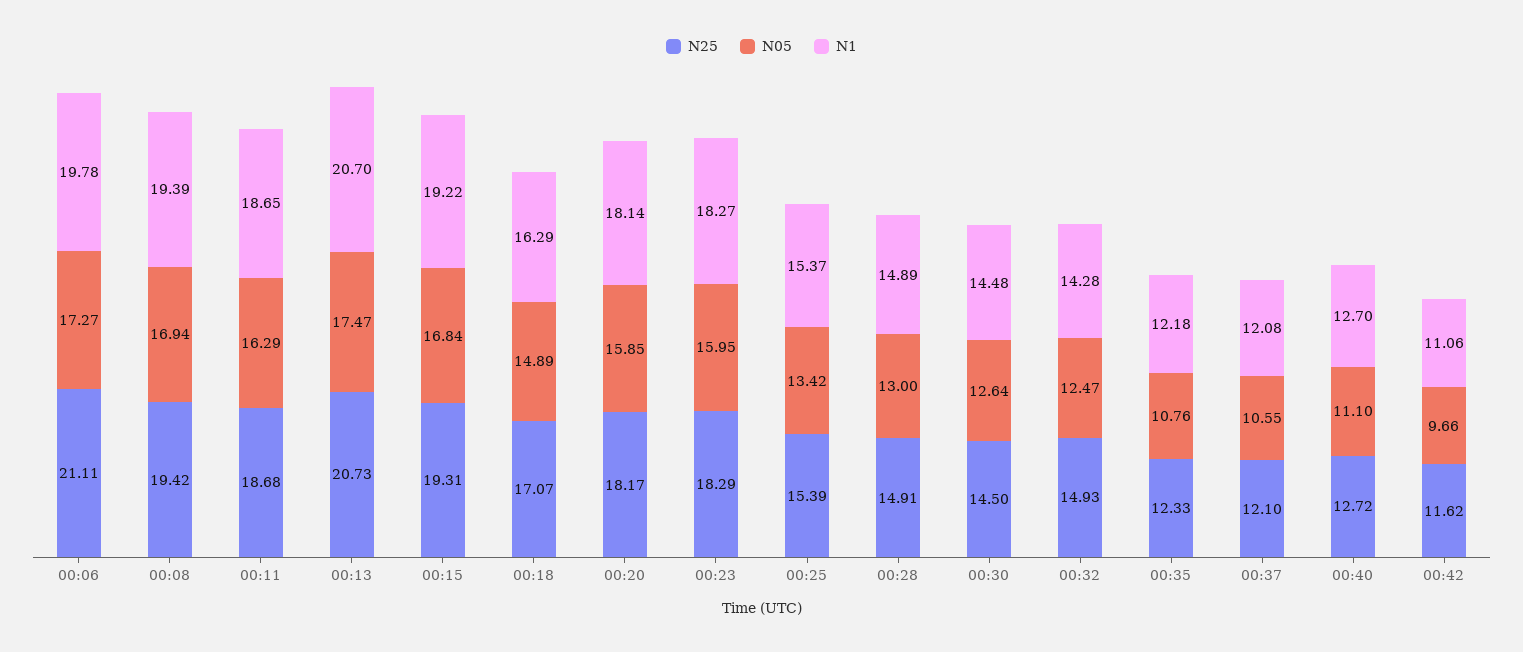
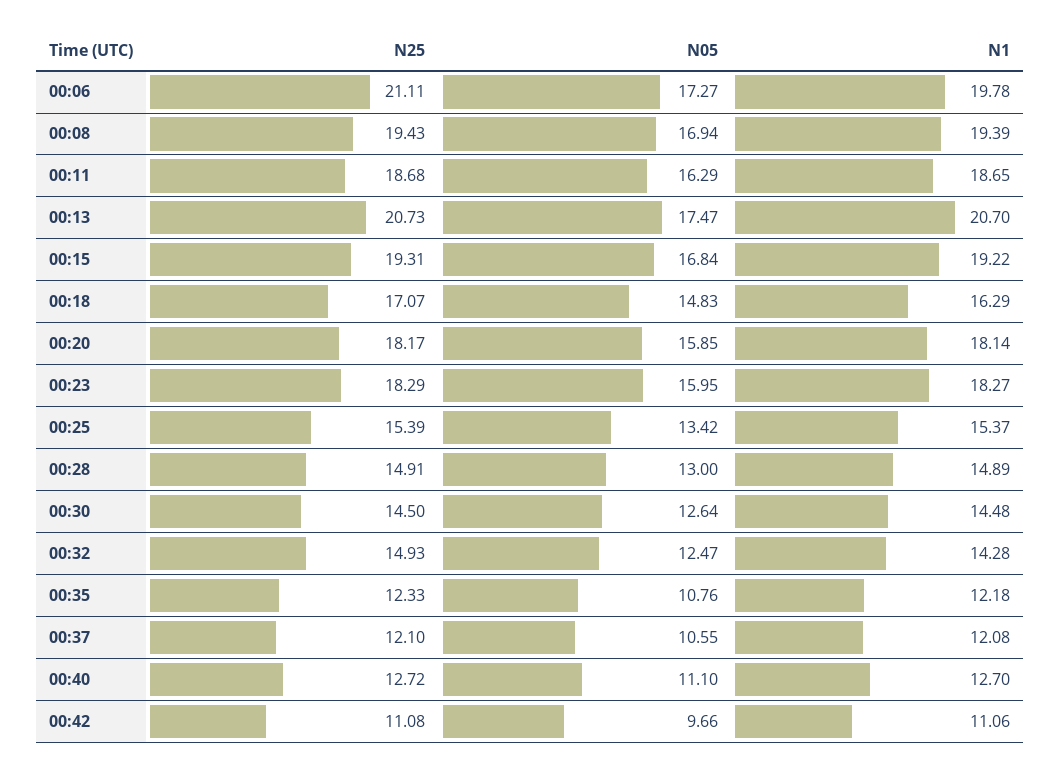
  {
    "N25": {
      "00:06": 21.11,
-     "00:08": 19.42,
+     "00:08": 19.43,
      "00:11": 18.68,
      "00:13": 20.73,
      "00:15": 19.31,
      "00:18": 17.07,
      "00:20": 18.17,
      "00:23": 18.29,
      "00:25": 15.39,
      "00:28": 14.91,
      "00:30": 14.5,
      "00:32": 14.93,
      "00:35": 12.33,
      "00:37": 12.1,
      "00:40": 12.72,
-     "00:42": 11.62
+     "00:42": 11.08
    },
    "N05": {
      "00:06": 17.27,
      "00:08": 16.94,
      "00:11": 16.29,
      "00:13": 17.47,
      "00:15": 16.84,
-     "00:18": 14.89,
+     "00:18": 14.83,
      "00:20": 15.85,
      "00:23": 15.95,
      "00:25": 13.42,
      "00:28": 13,
      "00:30": 12.64,
      "00:32": 12.47,
      "00:35": 10.76,
      "00:37": 10.55,
      "00:40": 11.1,
      "00:42": 9.66
    },
    "N1": {
      "00:06": 19.78,
      "00:08": 19.39,
      "00:11": 18.65,
      "00:13": 20.7,
      "00:15": 19.22,
      "00:18": 16.29,
      "00:20": 18.14,
      "00:23": 18.27,
      "00:25": 15.37,
      "00:28": 14.89,
      "00:30": 14.48,
      "00:32": 14.28,
      "00:35": 12.18,
      "00:37": 12.08,
      "00:40": 12.7,
      "00:42": 11.06
    }
  }

